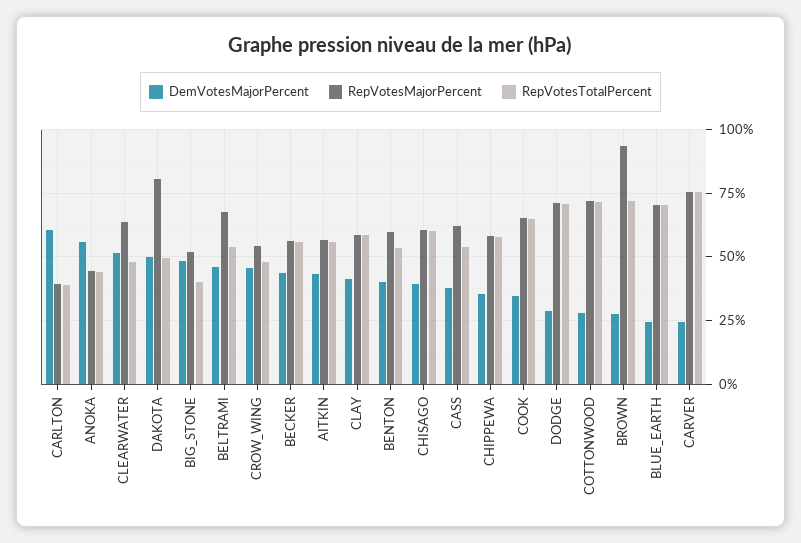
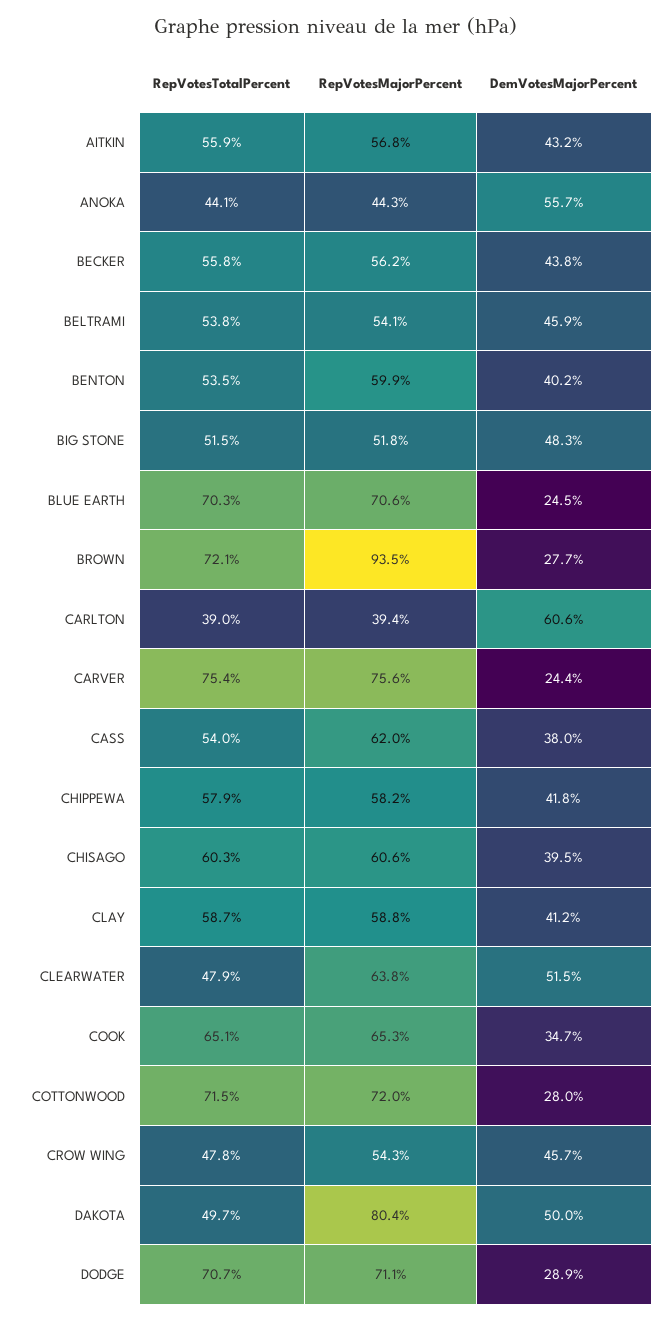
  {
    "DemVotesMajorPercent": {
      "CARLTON": 60.6,
      "ANOKA": 55.7,
      "CLEARWATER": 51.5,
      "DAKOTA": 50,
      "BIG_STONE": 48.3,
      "BELTRAMI": 45.9,
      "CROW_WING": 45.7,
      "BECKER": 43.8,
      "AITKIN": 43.2,
      "CLAY": 41.2,
      "BENTON": 40.2,
      "CHISAGO": 39.5,
      "CASS": 38,
-     "CHIPPEWA": 35,
+     "CHIPPEWA": 41.8,
      "COOK": 34.7,
      "DODGE": 28.9,
      "COTTONWOOD": 28,
      "BROWN": 27.7,
      "BLUE_EARTH": 24.5,
      "CARVER": 24.4
    },
    "RepVotesMajorPercent": {
      "CARLTON": 39.4,
      "ANOKA": 44.3,
      "CLEARWATER": 63.8,
      "DAKOTA": 80.4,
      "BIG_STONE": 51.8,
-     "BELTRAMI": 67.5,
+     "BELTRAMI": 54.1,
      "CROW_WING": 54.3,
      "BECKER": 56.2,
      "AITKIN": 56.8,
      "CLAY": 58.8,
      "BENTON": 59.9,
      "CHISAGO": 60.6,
      "CASS": 62,
      "CHIPPEWA": 58.2,
      "COOK": 65.3,
      "DODGE": 71.1,
      "COTTONWOOD": 72,
      "BROWN": 93.5,
      "BLUE_EARTH": 70.6,
      "CARVER": 75.6
    },
    "RepVotesTotalPercent": {
      "CARLTON": 39,
      "ANOKA": 44.1,
      "CLEARWATER": 47.9,
      "DAKOTA": 49.7,
-     "BIG_STONE": 40,
+     "BIG_STONE": 51.5,
      "BELTRAMI": 53.8,
      "CROW_WING": 47.8,
      "BECKER": 55.8,
      "AITKIN": 55.9,
      "CLAY": 58.7,
      "BENTON": 53.5,
      "CHISAGO": 60.3,
      "CASS": 54,
      "CHIPPEWA": 57.9,
      "COOK": 65.1,
      "DODGE": 70.7,
      "COTTONWOOD": 71.5,
      "BROWN": 72.1,
      "BLUE_EARTH": 70.3,
      "CARVER": 75.4
    }
  }

